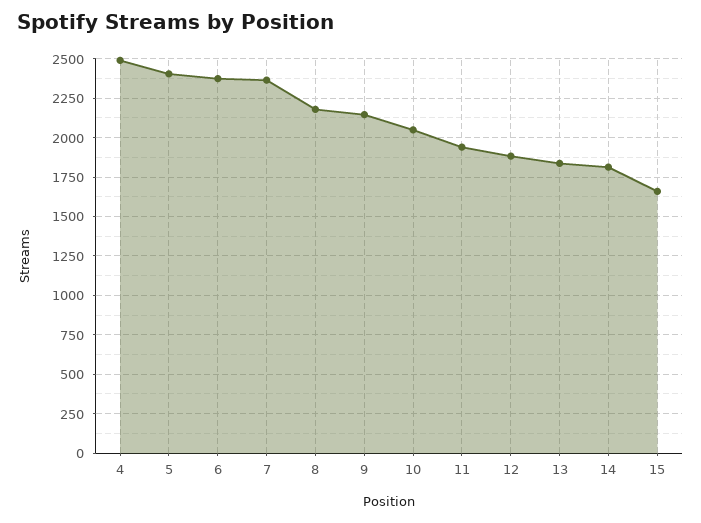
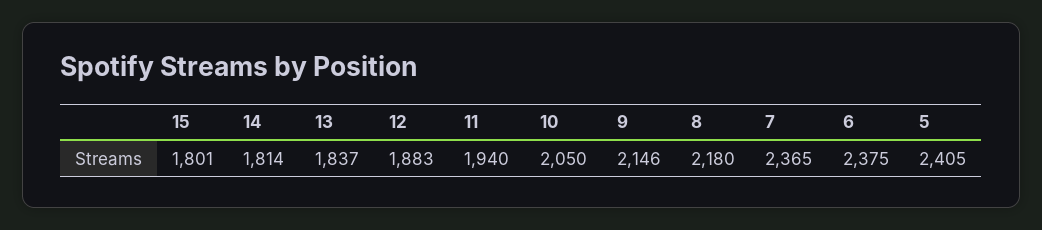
  {
-   "4": 2500,
    "5": 2405,
    "6": 2375,
    "7": 2365,
    "8": 2180,
    "9": 2146,
    "10": 2050,
    "11": 1940,
    "12": 1883,
    "13": 1837,
    "14": 1814,
-   "15": 1650
+   "15": 1801
  }

